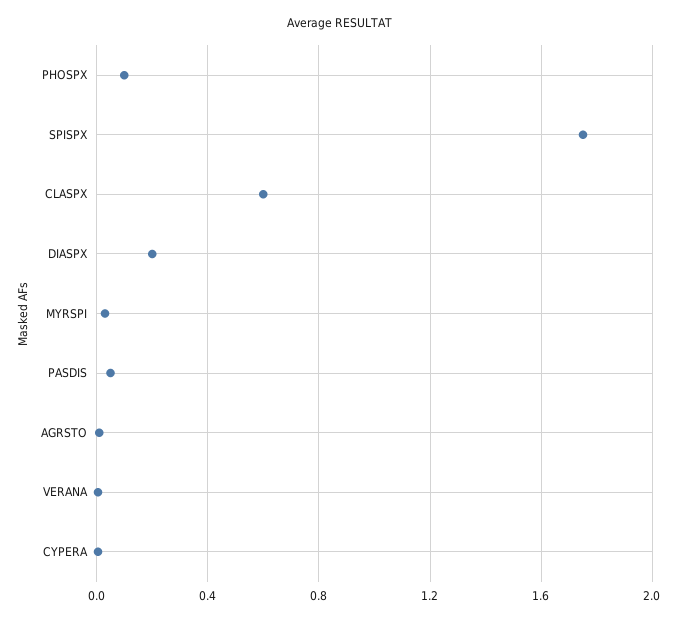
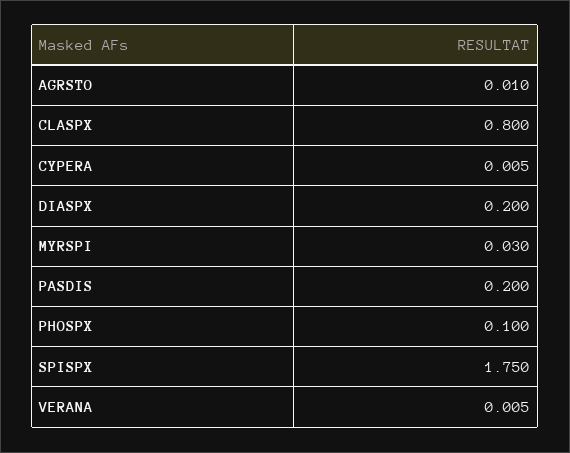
  {
    "PHOSPX": 0.1,
    "SPISPX": 1.75,
-   "CLASPX": 0.6,
+   "CLASPX": 0.8,
    "DIASPX": 0.2,
    "MYRSPI": 0.03,
-   "PASDIS": 0.05,
+   "PASDIS": 0.2,
    "AGRSTO": 0.01,
    "VERANA": 0.005,
    "CYPERA": 0.005
  }

